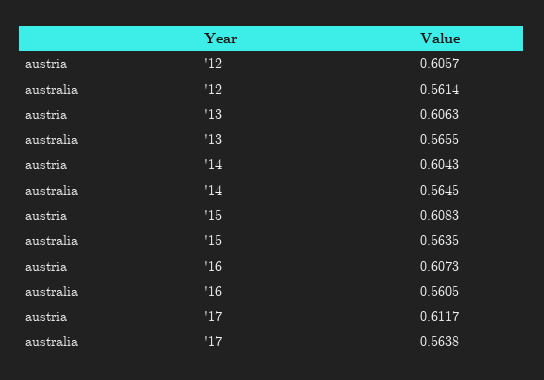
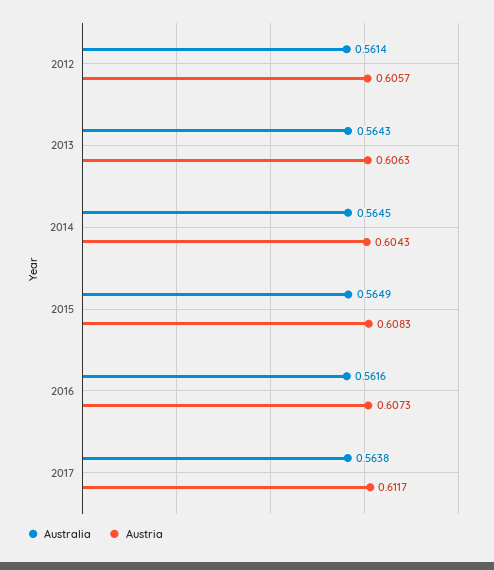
  {
    "austria": {
      "'12": 0.6057,
      "'13": 0.6063,
      "'14": 0.6043,
      "'15": 0.6083,
      "'16": 0.6073,
      "'17": 0.6117
    },
    "australia": {
      "'12": 0.5614,
-     "'13": 0.5655,
+     "'13": 0.5643,
      "'14": 0.5645,
-     "'15": 0.5635,
+     "'15": 0.5649,
-     "'16": 0.5605,
+     "'16": 0.5616,
      "'17": 0.5638
    }
  }

